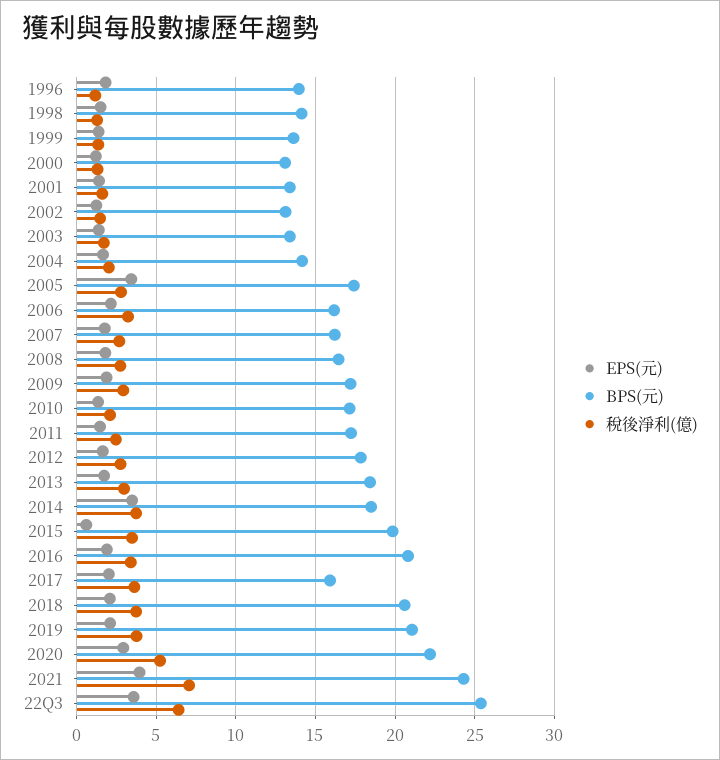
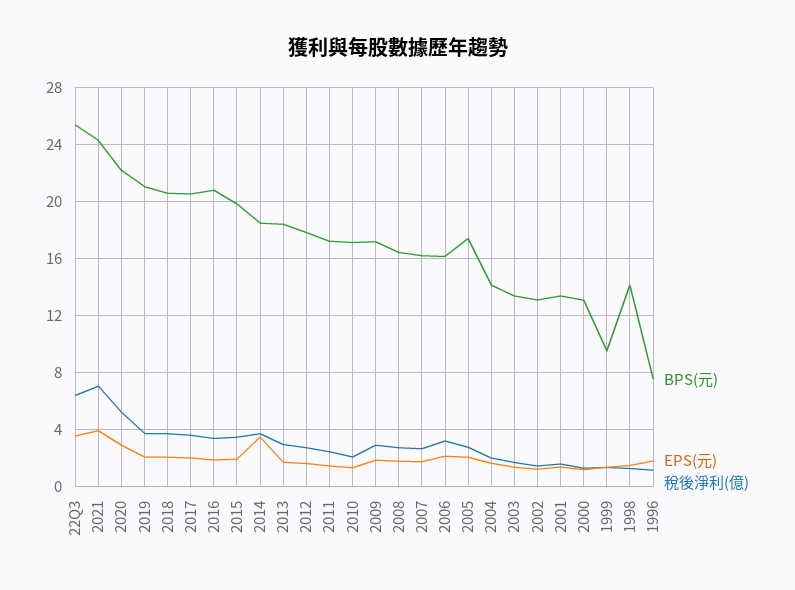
  {
    "EPS(元)": {
      "1996": 2,
      "1998": 1.5,
      "1999": 1.5,
      "2000": 1,
      "2001": 1.5,
      "2002": 1,
      "2003": 1.5,
      "2004": 1.5,
-     "2005": 3.5,
+     "2005": 2,
      "2006": 2,
      "2007": 2,
      "2008": 2,
      "2009": 2,
      "2010": 1.5,
      "2011": 1.5,
      "2012": 1.5,
      "2013": 1.5,
      "2014": 3.5,
-     "2015": 0.5,
+     "2015": 2,
      "2016": 2,
      "2017": 2,
      "2018": 2,
      "2019": 2,
      "2020": 3,
      "2021": 4,
      "22Q3": 3.5
    },
    "BPS(元)": {
-     "1996": 14,
+     "1996": 7.5,
      "1998": 14,
-     "1999": 13.5,
+     "1999": 9.5,
      "2000": 13,
      "2001": 13.5,
      "2002": 13,
      "2003": 13.5,
      "2004": 14,
      "2005": 17.5,
      "2006": 16,
      "2007": 16,
      "2008": 16.5,
      "2009": 17,
      "2010": 17,
      "2011": 17,
      "2012": 18,
      "2013": 18.5,
      "2014": 18.5,
      "2015": 20,
      "2016": 21,
-     "2017": 16,
+     "2017": 20.5,
      "2018": 20.5,
      "2019": 21,
      "2020": 22,
      "2021": 24.5,
      "22Q3": 25.5
    },
    "稅後淨利(億)": {
      "1996": 1,
      "1998": 1.5,
      "1999": 1.5,
      "2000": 1.5,
      "2001": 1.5,
      "2002": 1.5,
      "2003": 1.5,
      "2004": 2,
      "2005": 3,
      "2006": 3,
      "2007": 2.5,
      "2008": 3,
      "2009": 3,
      "2010": 2,
      "2011": 2.5,
      "2012": 3,
      "2013": 3,
      "2014": 3.5,
      "2015": 3.5,
      "2016": 3.5,
      "2017": 3.5,
      "2018": 3.5,
      "2019": 4,
      "2020": 5,
      "2021": 7,
      "22Q3": 6.5
    }
  }

